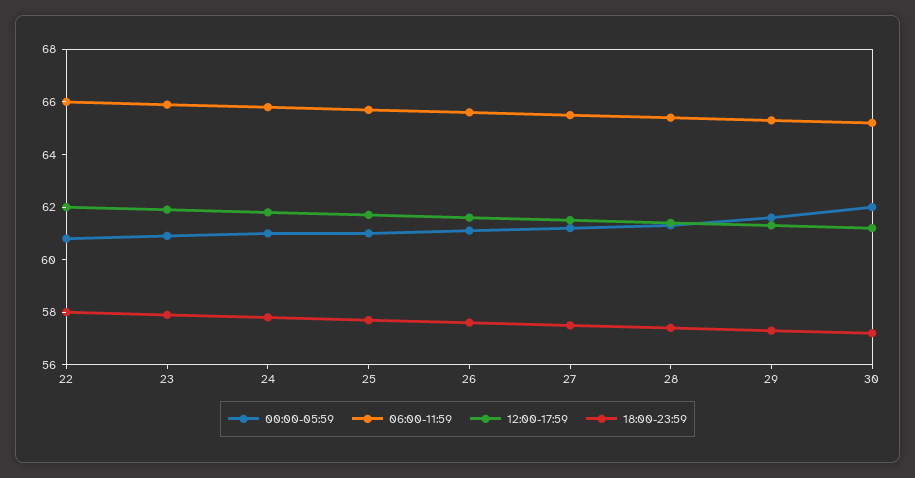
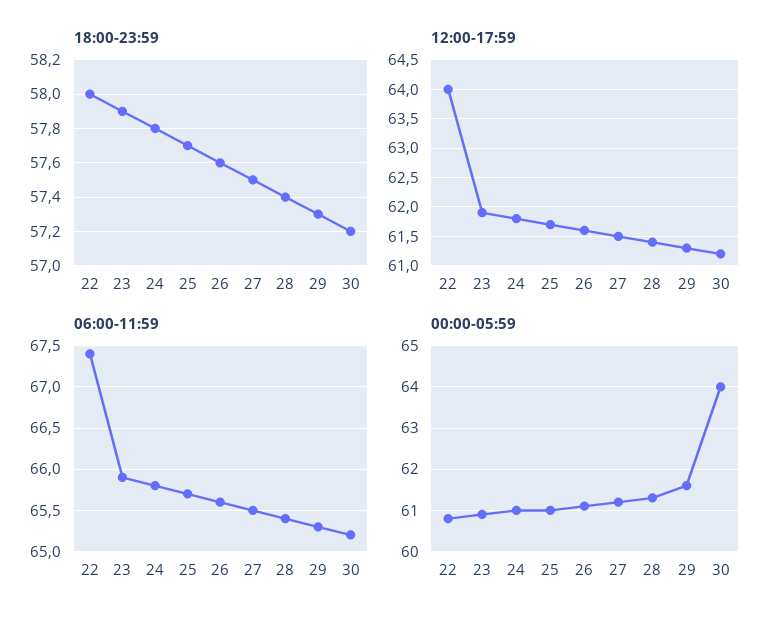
  {
    "00:00-05:59": {
      "22": 61,
      "23": 61,
      "24": 61,
      "25": 61,
      "26": 61,
      "27": 61,
      "28": 61.5,
      "29": 61.5,
-     "30": 62
+     "30": 64
    },
    "06:00-11:59": {
-     "22": 66,
+     "22": 67.4,
      "23": 65.9,
      "24": 65.8,
      "25": 65.7,
      "26": 65.6,
      "27": 65.5,
      "28": 65.4,
      "29": 65.3,
      "30": 65.2
    },
    "12:00-17:59": {
-     "22": 62,
+     "22": 64,
      "23": 62,
      "24": 62,
      "25": 61.5,
      "26": 61.5,
      "27": 61.5,
      "28": 61.5,
      "29": 61.5,
      "30": 61
    },
    "18:00-23:59": {
      "22": 58,
      "23": 57.9,
      "24": 57.8,
      "25": 57.7,
      "26": 57.6,
      "27": 57.5,
      "28": 57.4,
      "29": 57.3,
      "30": 57.2
    }
  }

